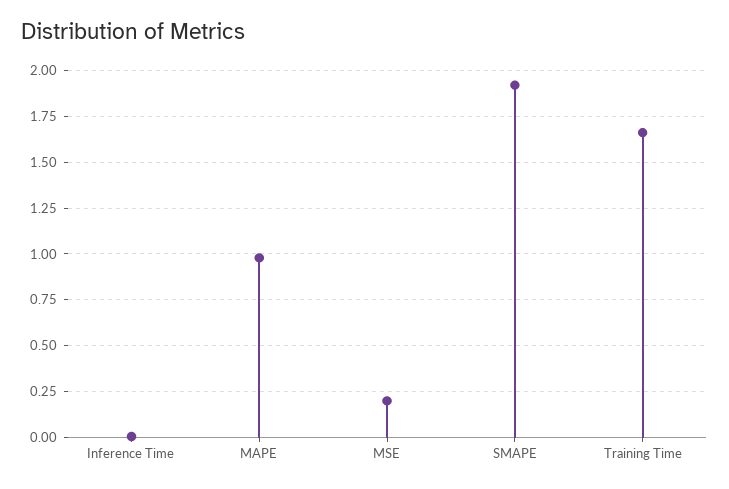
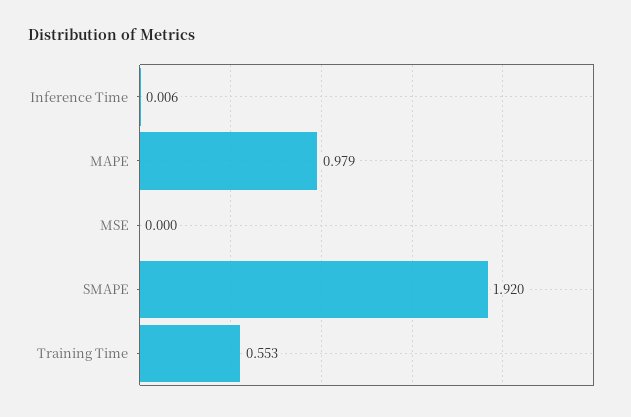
  {
    "Inference Time": 0.006,
    "MAPE": 0.979,
-   "MSE": 0.2,
+   "MSE": 0,
    "SMAPE": 1.92,
-   "Training Time": 1.65
+   "Training Time": 0.553
  }

